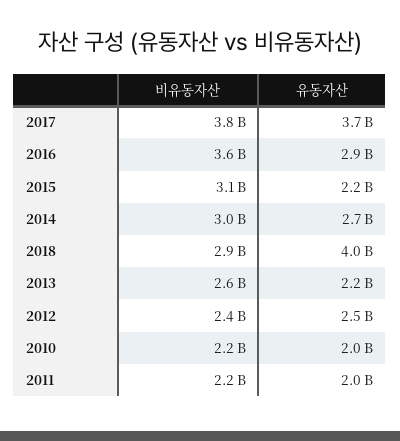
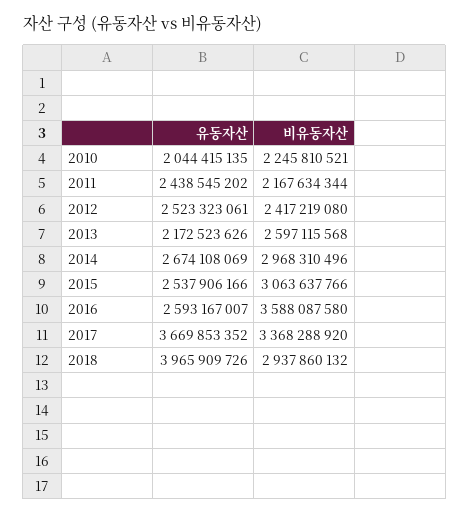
  {
    "비유동자산": {
-     "2017": 3800000000,
+     "2017": 3368288920,
      "2016": 3588087580,
      "2015": 3063637766,
      "2014": 2968310496,
      "2018": 2937860132,
      "2013": 2597115568,
      "2012": 2417219080,
      "2010": 2245810521,
      "2011": 2167634344
    },
    "유동자산": {
      "2017": 3669853352,
-     "2016": 2900000000,
+     "2016": 2593167007,
-     "2015": 2200000000,
+     "2015": 2537906166,
      "2014": 2674108069,
      "2018": 3965909726,
      "2013": 2172523626,
      "2012": 2523323061,
      "2010": 2044415135,
-     "2011": 2000000000
+     "2011": 2438545202
    }
  }

